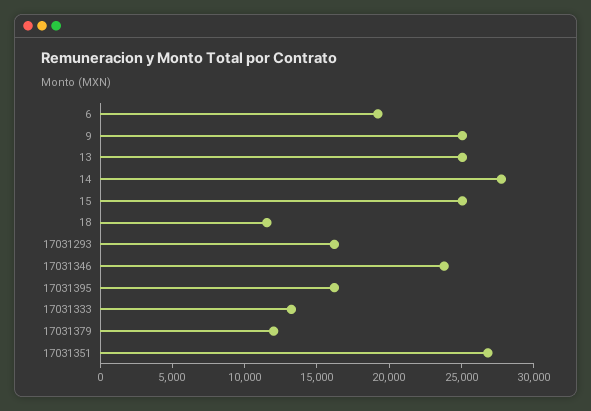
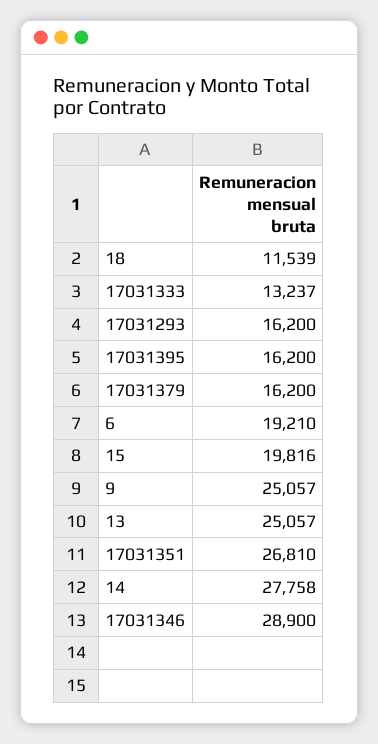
  {
    "6": 19210,
    "9": 25057,
    "13": 25057,
    "14": 27758,
-   "15": 25000,
+   "15": 19816,
    "18": 11539,
    "17031293": 16200,
-   "17031346": 24000,
+   "17031346": 28900,
    "17031395": 16200,
    "17031333": 13237,
-   "17031379": 12000,
+   "17031379": 16200,
    "17031351": 26810
  }

